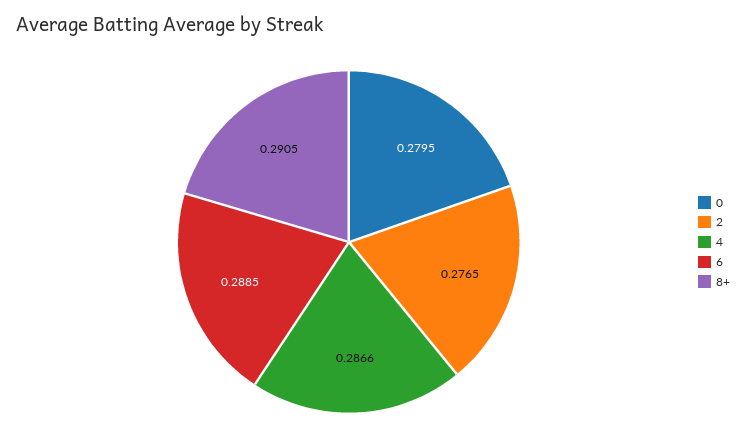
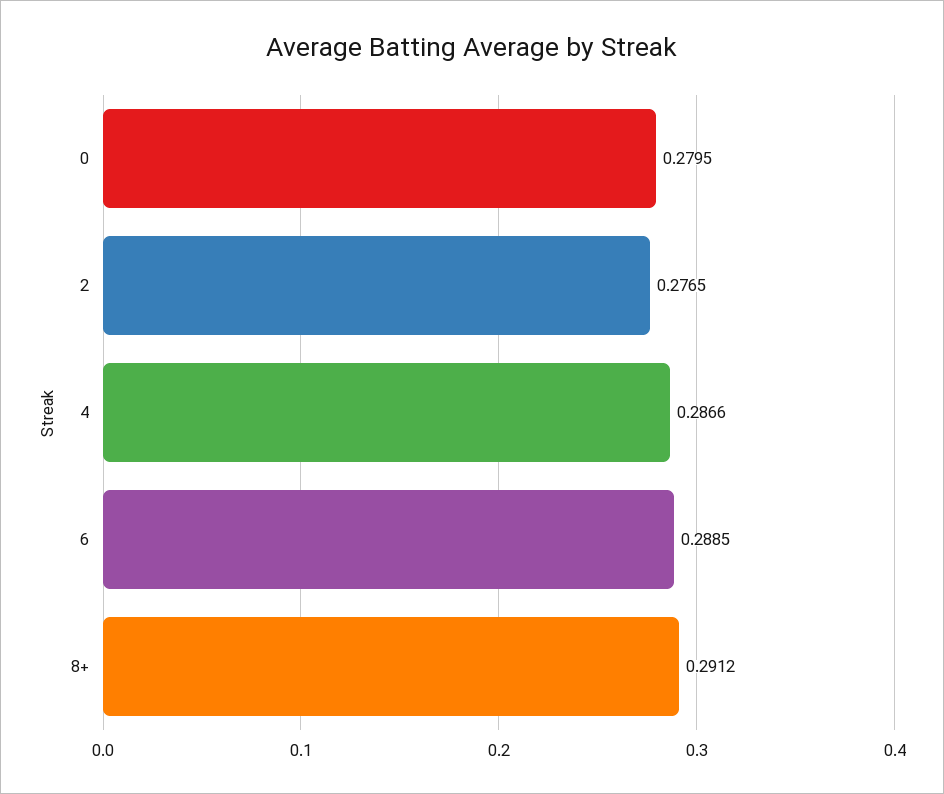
  {
    "0": 0.2795,
    "2": 0.2765,
    "4": 0.2866,
    "6": 0.2885,
-   "8+": 0.2905
+   "8+": 0.2912
  }

